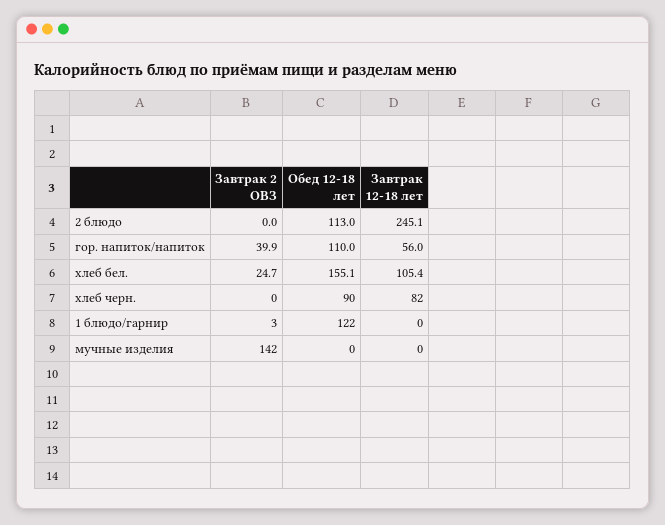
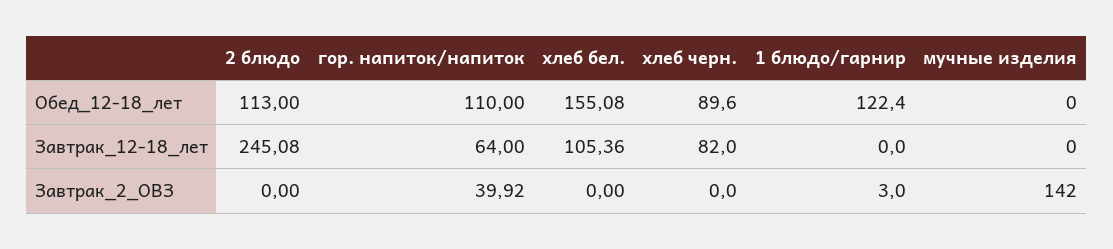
  {
    "Завтрак 2 ОВЗ": {
      "2 блюдо": 0,
      "гор. напиток/напиток": 39.92,
-     "хлеб бел.": 24.7,
+     "хлеб бел.": 0,
      "хлеб черн.": 0,
      "1 блюдо/гарнир": 3,
      "мучные изделия": 142
    },
    "Обед 12-18 лет": {
      "2 блюдо": 113,
      "гор. напиток/напиток": 110,
      "хлеб бел.": 155.08,
      "хлеб черн.": 89.6,
      "1 блюдо/гарнир": 122.4,
      "мучные изделия": 0
    },
    "Завтрак 12-18 лет": {
      "2 блюдо": 245.08,
-     "гор. напиток/напиток": 56,
+     "гор. напиток/напиток": 64,
      "хлеб бел.": 105.36,
      "хлеб черн.": 82,
      "1 блюдо/гарнир": 0,
      "мучные изделия": 0
    }
  }

